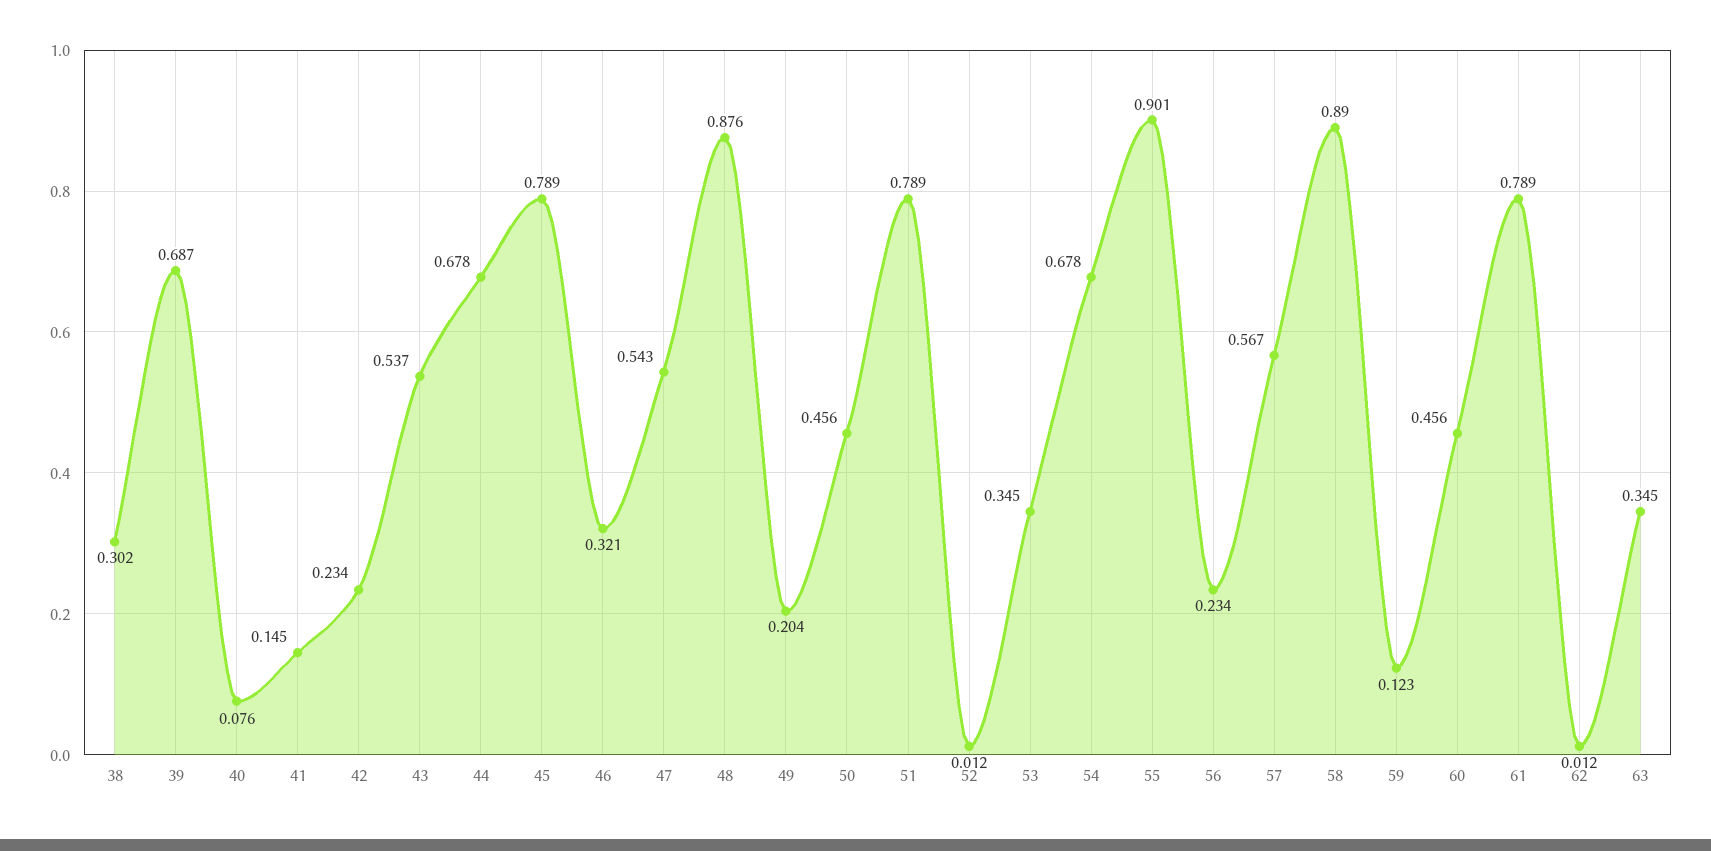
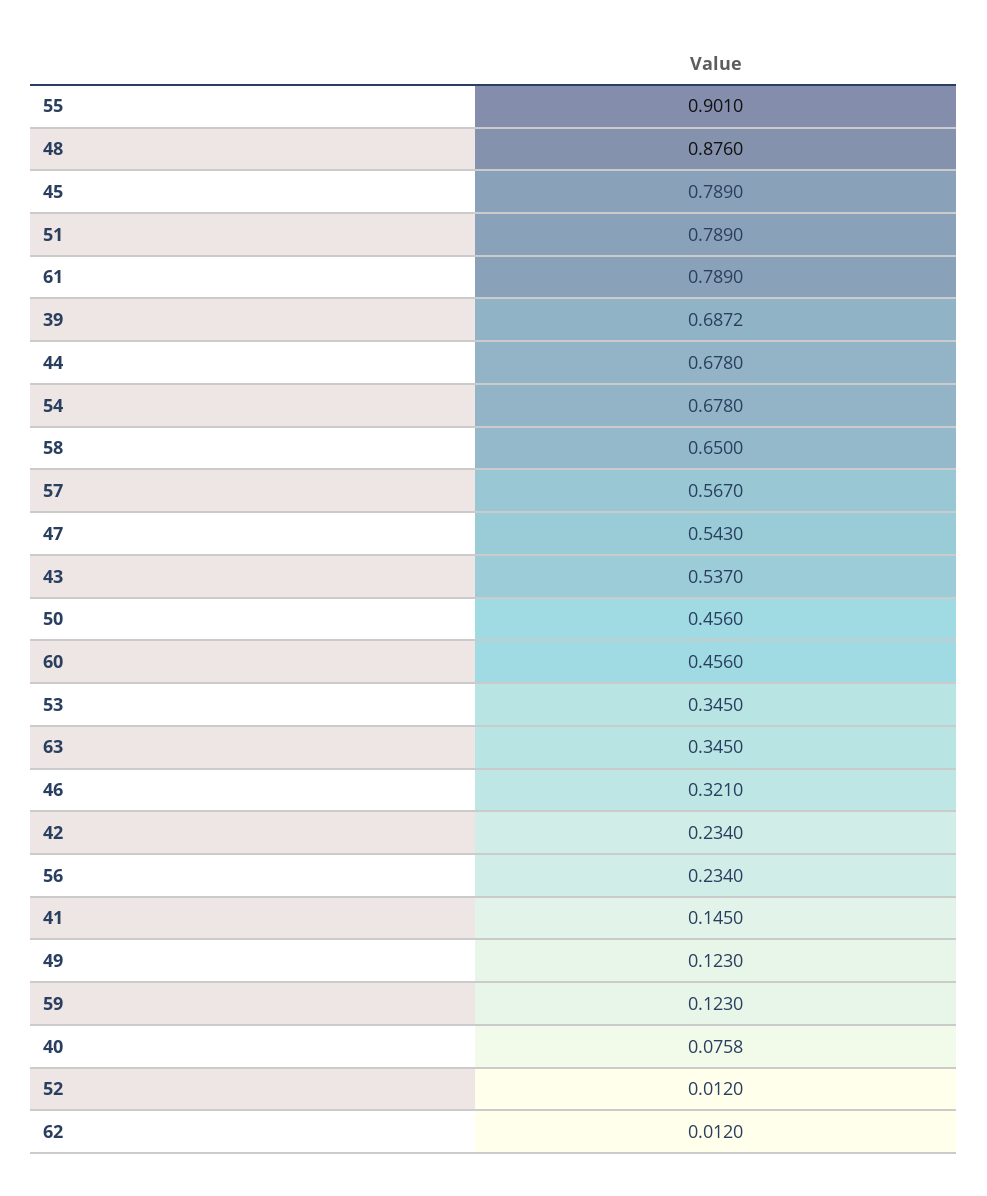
  {
-   "38": 0.302,
    "39": 0.6872,
    "40": 0.0758,
    "41": 0.145,
    "42": 0.234,
    "43": 0.537,
    "44": 0.678,
    "45": 0.789,
    "46": 0.321,
    "47": 0.543,
    "48": 0.876,
-   "49": 0.204,
+   "49": 0.123,
    "50": 0.456,
    "51": 0.789,
    "52": 0.012,
    "53": 0.345,
    "54": 0.678,
    "55": 0.901,
    "56": 0.234,
    "57": 0.567,
-   "58": 0.89,
+   "58": 0.65,
    "59": 0.123,
    "60": 0.456,
    "61": 0.789,
    "62": 0.012,
    "63": 0.345
  }

